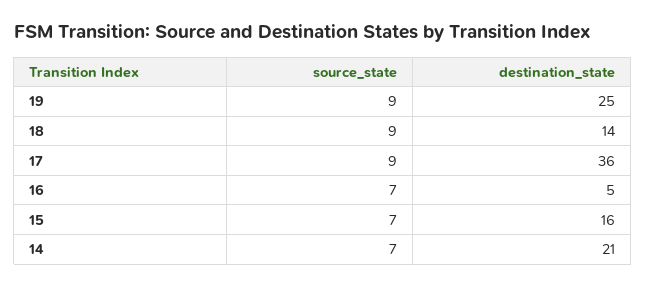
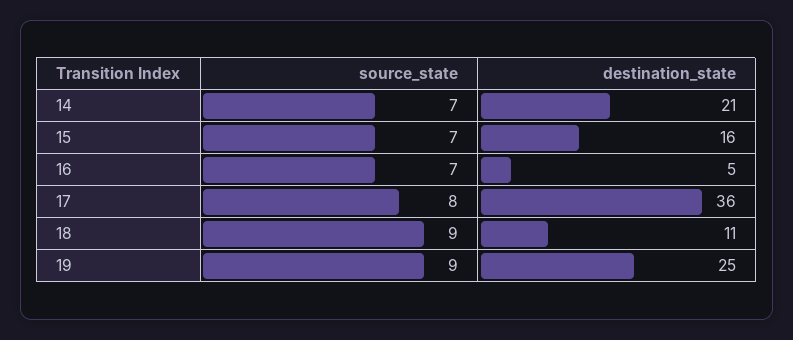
  {
    "source_state": {
      "19": 9,
      "18": 9,
-     "17": 9,
+     "17": 8,
      "16": 7,
      "15": 7,
      "14": 7
    },
    "destination_state": {
      "19": 25,
-     "18": 14,
+     "18": 11,
      "17": 36,
      "16": 5,
      "15": 16,
      "14": 21
    }
  }

